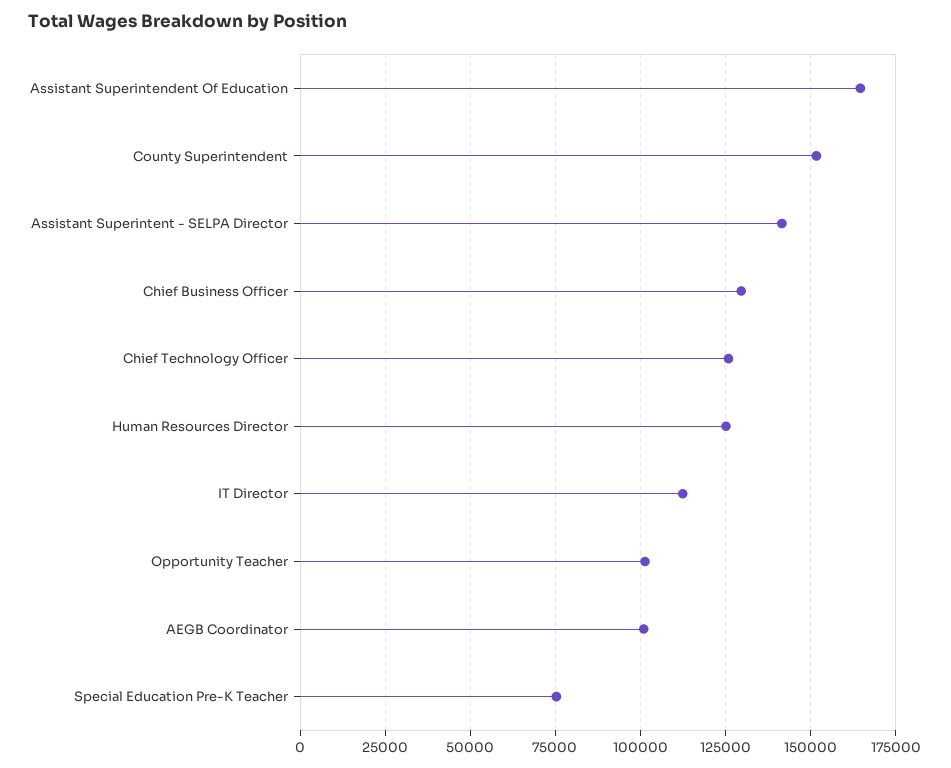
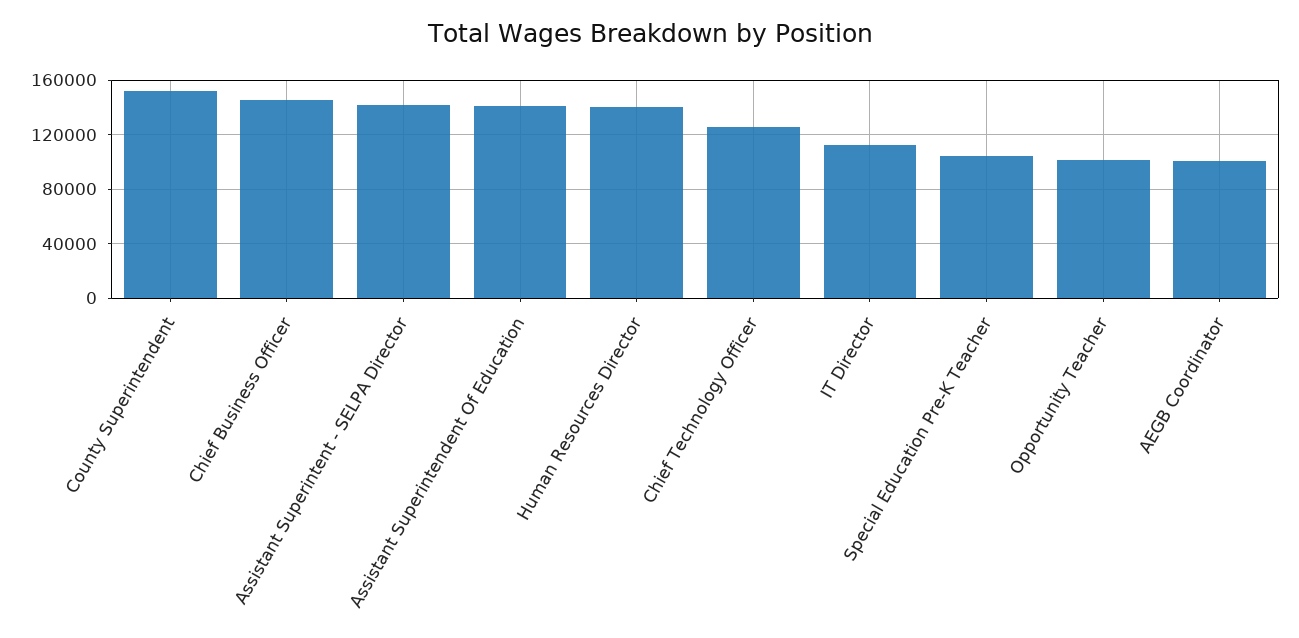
  {
-   "Assistant Superintendent Of Education": 165000,
+   "Assistant Superintendent Of Education": 140000,
    "County Superintendent": 152500,
    "Assistant Superintent - SELPA Director": 142500,
-   "Chief Business Officer": 130000,
+   "Chief Business Officer": 145000,
    "Chief Technology Officer": 125000,
-   "Human Resources Director": 125000,
+   "Human Resources Director": 140000,
    "IT Director": 112500,
    "Opportunity Teacher": 102500,
    "AEGB Coordinator": 100000,
-   "Special Education Pre-K Teacher": 75000
+   "Special Education Pre-K Teacher": 105000
  }

